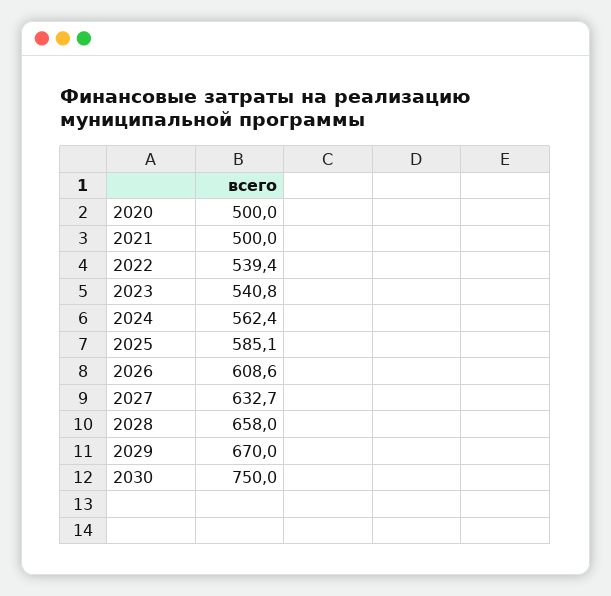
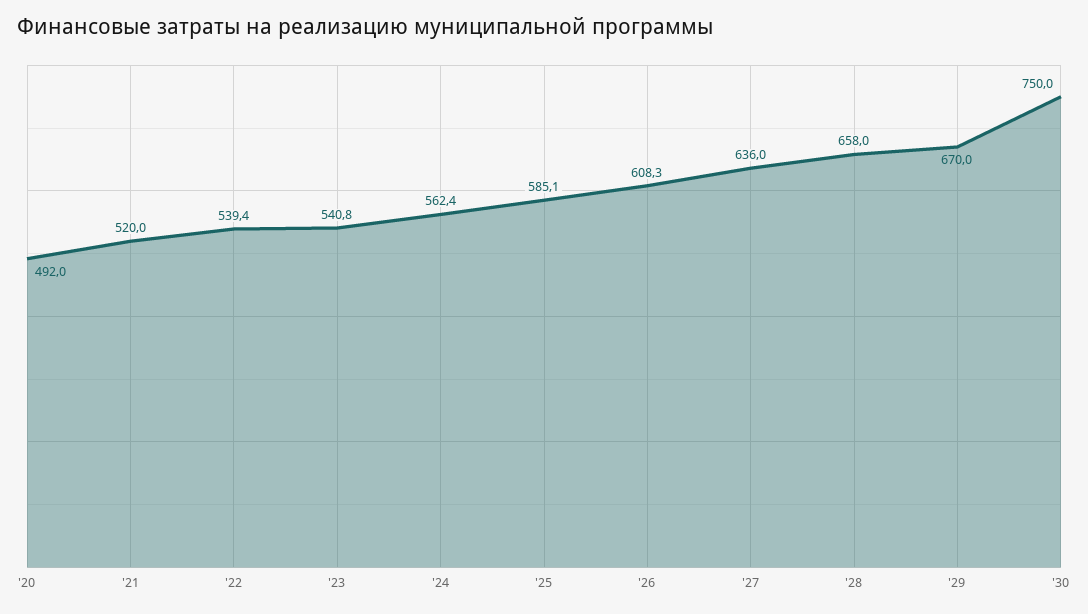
  {
-   "2020": 500,
+   "2020": 492,
-   "2021": 500,
+   "2021": 520,
    "2022": 539.4,
    "2023": 540.8,
    "2024": 562.4,
    "2025": 585.1,
-   "2026": 608.6,
+   "2026": 608.3,
-   "2027": 632.7,
+   "2027": 636,
    "2028": 658,
    "2029": 670,
    "2030": 750
  }

